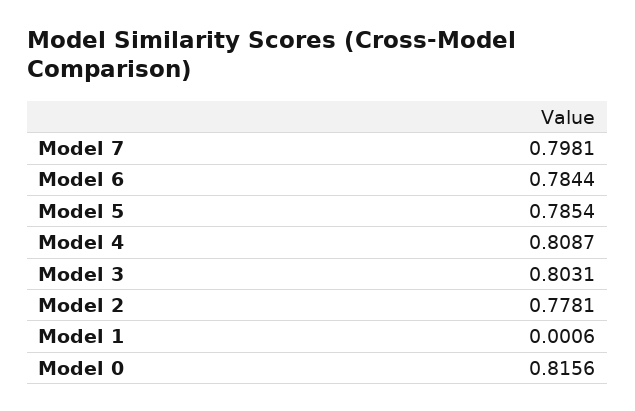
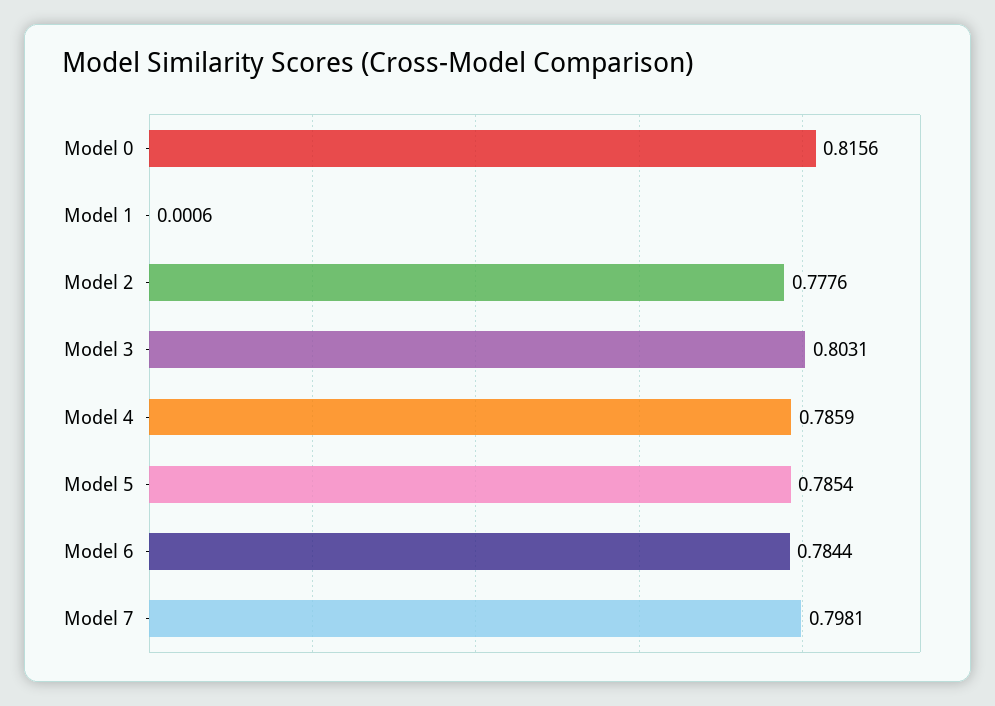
  {
    "Model 7": 0.7981,
    "Model 6": 0.7844,
    "Model 5": 0.7854,
-   "Model 4": 0.8087,
+   "Model 4": 0.7859,
    "Model 3": 0.8031,
-   "Model 2": 0.7781,
+   "Model 2": 0.7776,
    "Model 1": 0.0006,
    "Model 0": 0.8156
  }

